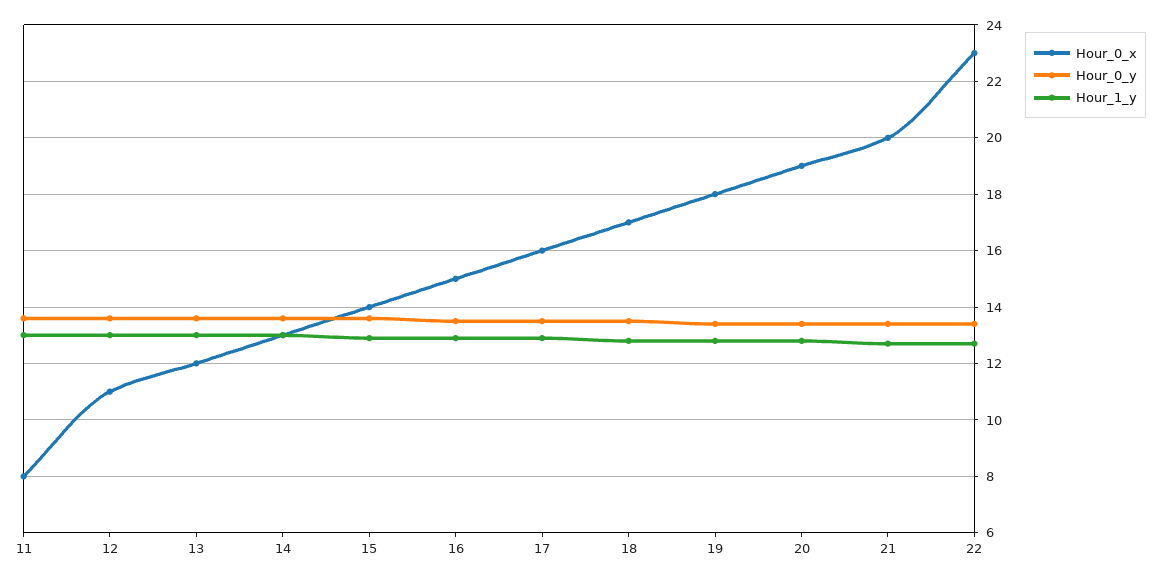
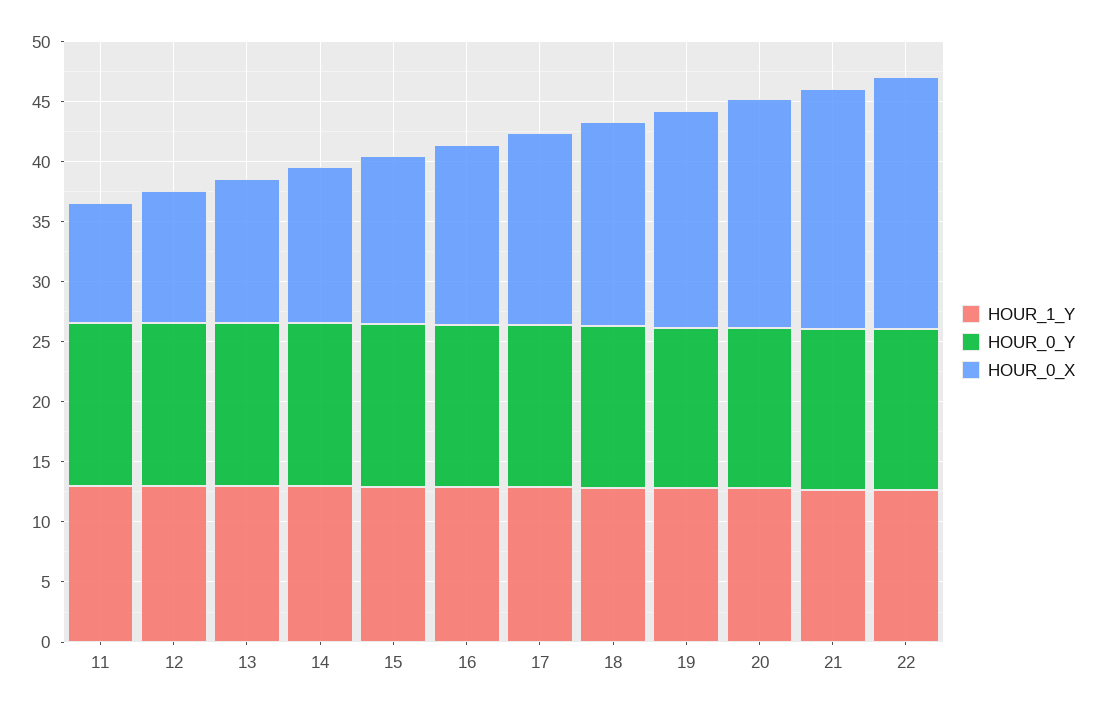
  {
    "Hour_0_x": {
-     "11": 8,
+     "11": 10,
      "12": 11,
      "13": 12,
      "14": 13,
      "15": 14,
      "16": 15,
      "17": 16,
      "18": 17,
      "19": 18,
      "20": 19,
      "21": 20,
-     "22": 23
+     "22": 21
    },
    "Hour_0_y": {
      "11": 13.5,
      "12": 13.5,
      "13": 13.5,
      "14": 13.5,
      "15": 13.5,
      "16": 13.5,
      "17": 13.5,
      "18": 13.5,
      "19": 13.5,
      "20": 13.5,
      "21": 13.5,
      "22": 13.5
    },
    "Hour_1_y": {
      "11": 13,
      "12": 13,
      "13": 13,
      "14": 13,
      "15": 13,
      "16": 13,
      "17": 13,
      "18": 13,
      "19": 13,
      "20": 13,
      "21": 12.5,
      "22": 12.5
    }
  }

